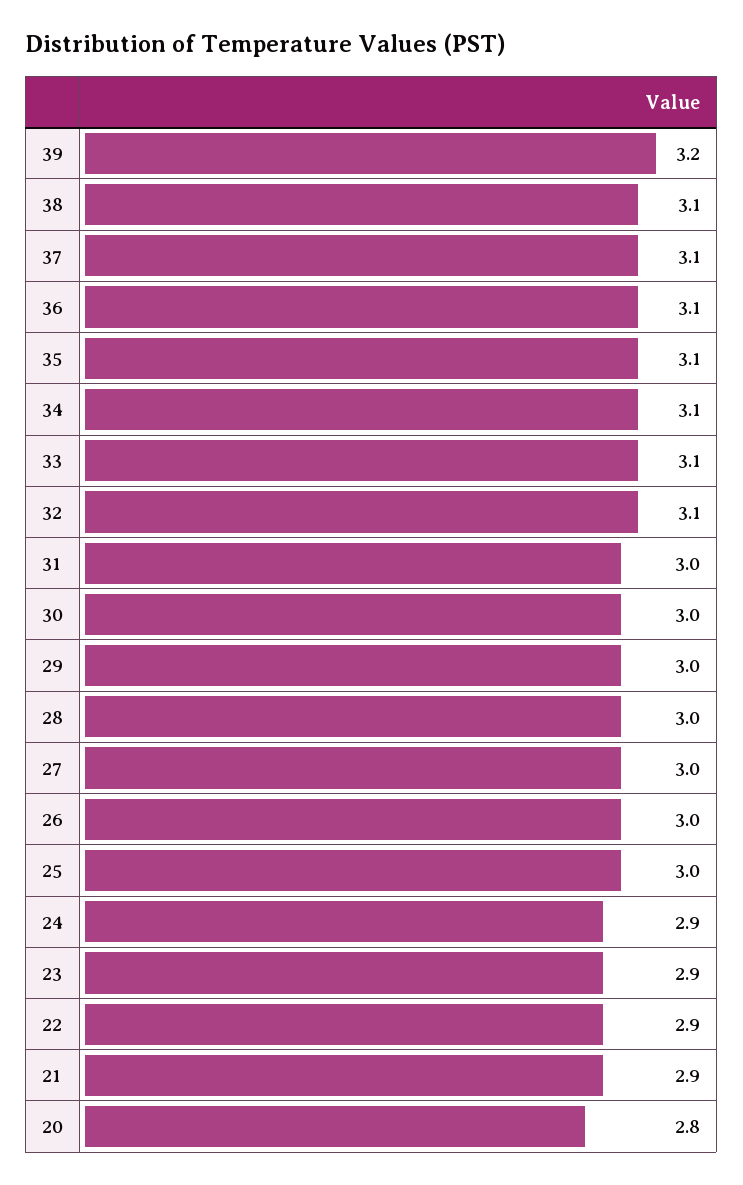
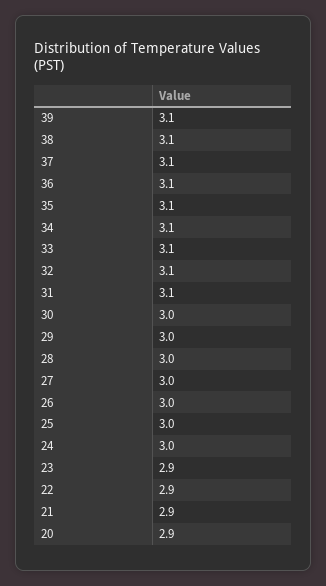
  {
-   "39": 3.2,
+   "39": 3.1,
    "38": 3.1,
    "37": 3.1,
    "36": 3.1,
    "35": 3.1,
    "34": 3.1,
    "33": 3.1,
    "32": 3.1,
-   "31": 3,
+   "31": 3.1,
    "30": 3,
    "29": 3,
    "28": 3,
    "27": 3,
    "26": 3,
    "25": 3,
-   "24": 2.9,
+   "24": 3,
    "23": 2.9,
    "22": 2.9,
    "21": 2.9,
-   "20": 2.8
+   "20": 2.9
  }

